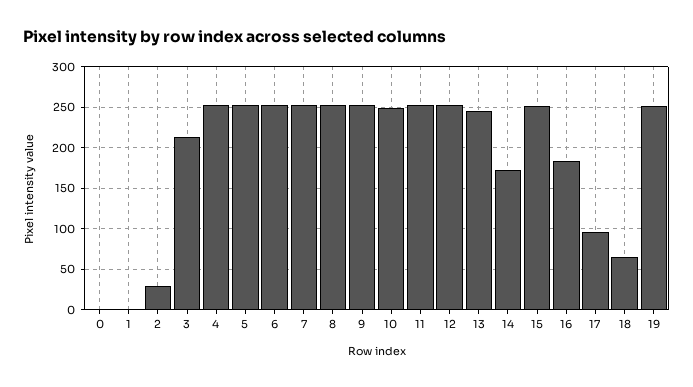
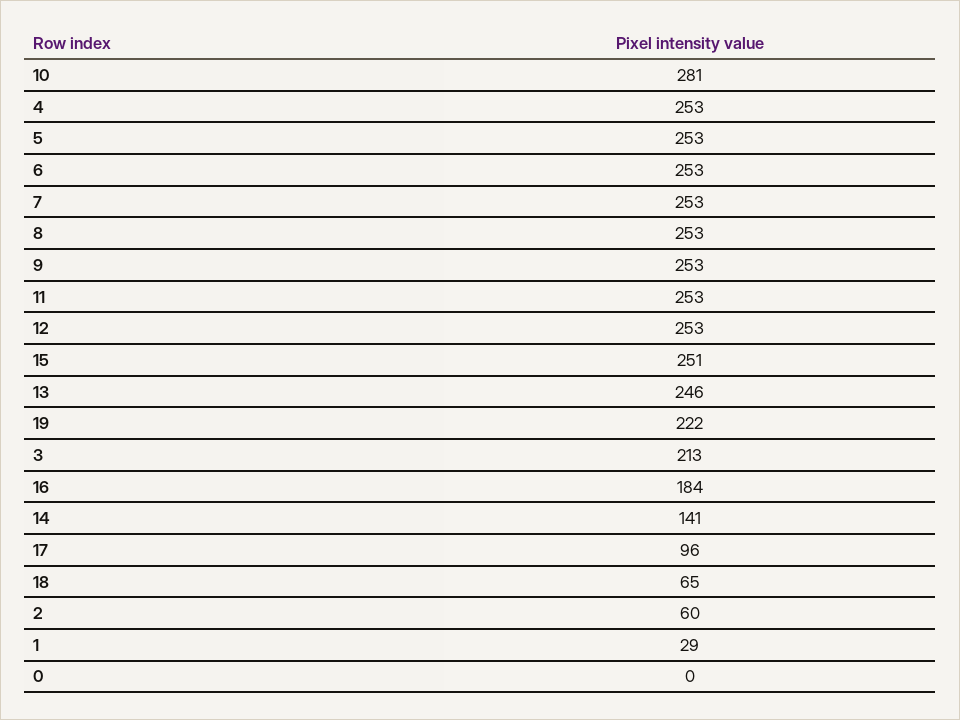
  {
    "0": 0,
-   "1": 0,
+   "1": 29,
-   "2": 30,
+   "2": 60,
    "3": 213,
    "4": 253,
    "5": 253,
    "6": 253,
    "7": 253,
    "8": 253,
    "9": 253,
-   "10": 250,
+   "10": 281,
    "11": 253,
    "12": 253,
    "13": 246,
-   "14": 170,
+   "14": 141,
    "15": 251,
    "16": 184,
    "17": 96,
    "18": 65,
-   "19": 250
+   "19": 222
  }

